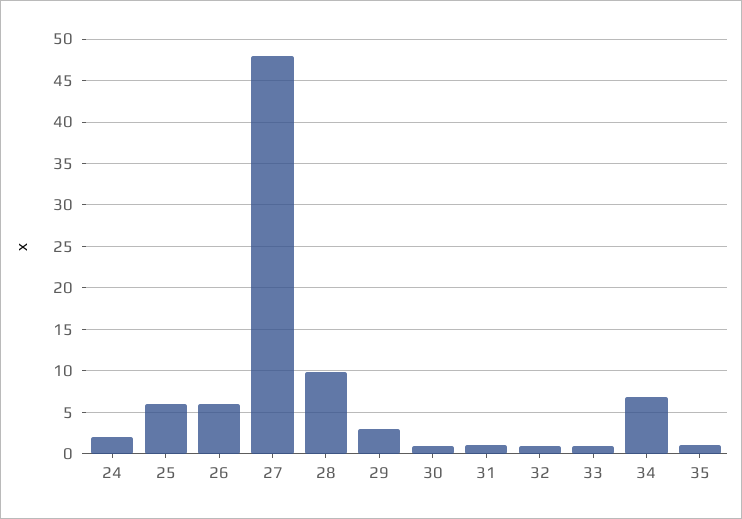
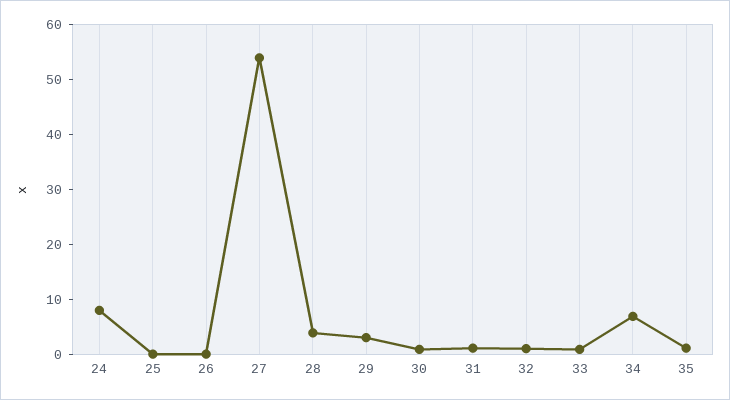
  {
-   "24": 2,
+   "24": 8,
-   "25": 6,
+   "25": 0,
-   "26": 6,
+   "26": 0,
-   "27": 48,
+   "27": 54,
-   "28": 10,
+   "28": 4,
    "29": 3,
    "30": 1,
    "31": 1,
    "32": 1,
    "33": 1,
    "34": 7,
    "35": 1
  }

